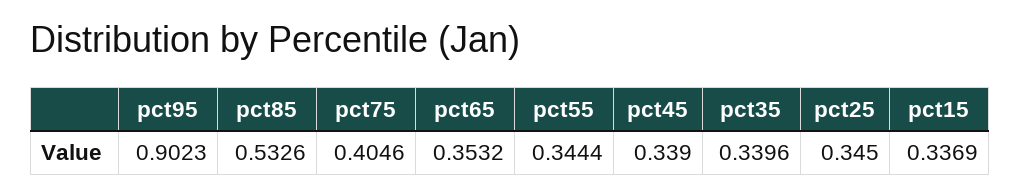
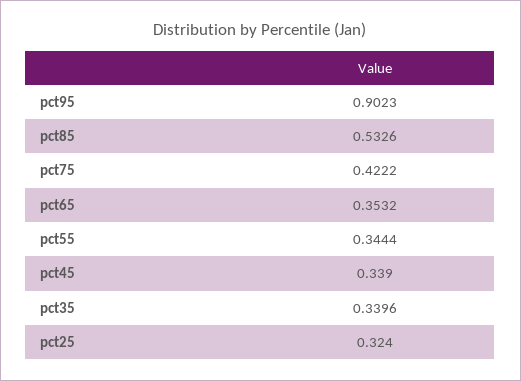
  {
    "pct95": 0.9023,
    "pct85": 0.5326,
-   "pct75": 0.4046,
+   "pct75": 0.4222,
    "pct65": 0.3532,
    "pct55": 0.3444,
    "pct45": 0.339,
    "pct35": 0.3396,
-   "pct25": 0.345,
+   "pct25": 0.324
-   "pct15": 0.3369
  }

